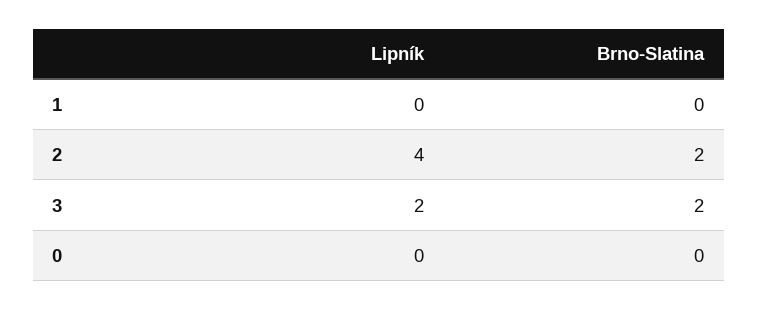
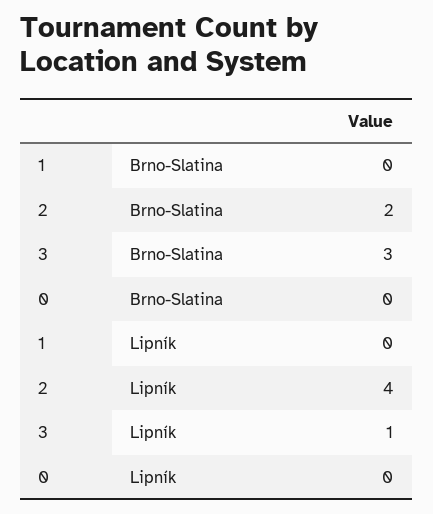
  {
    "Lipník": {
      "1": 0,
      "2": 4,
-     "3": 2,
+     "3": 1,
      "0": 0
    },
    "Brno-Slatina": {
      "1": 0,
      "2": 2,
-     "3": 2,
+     "3": 3,
      "0": 0
    }
  }

